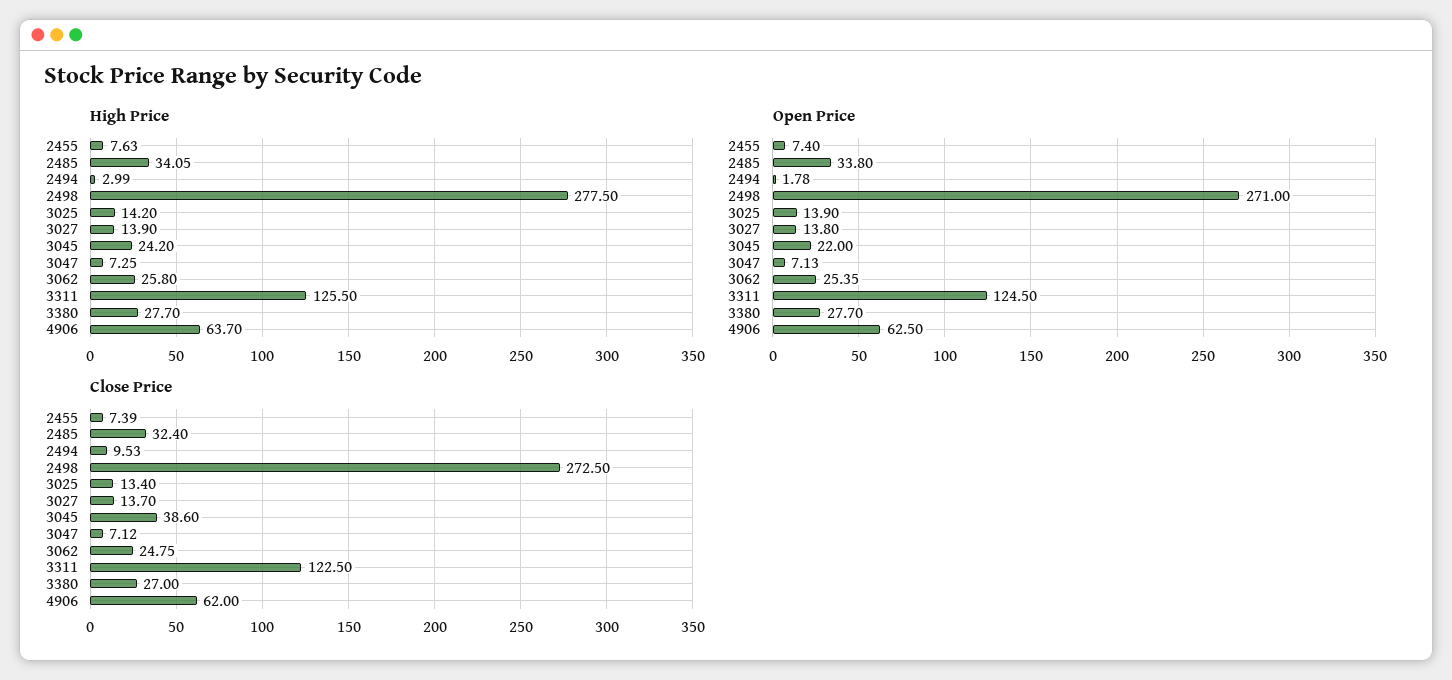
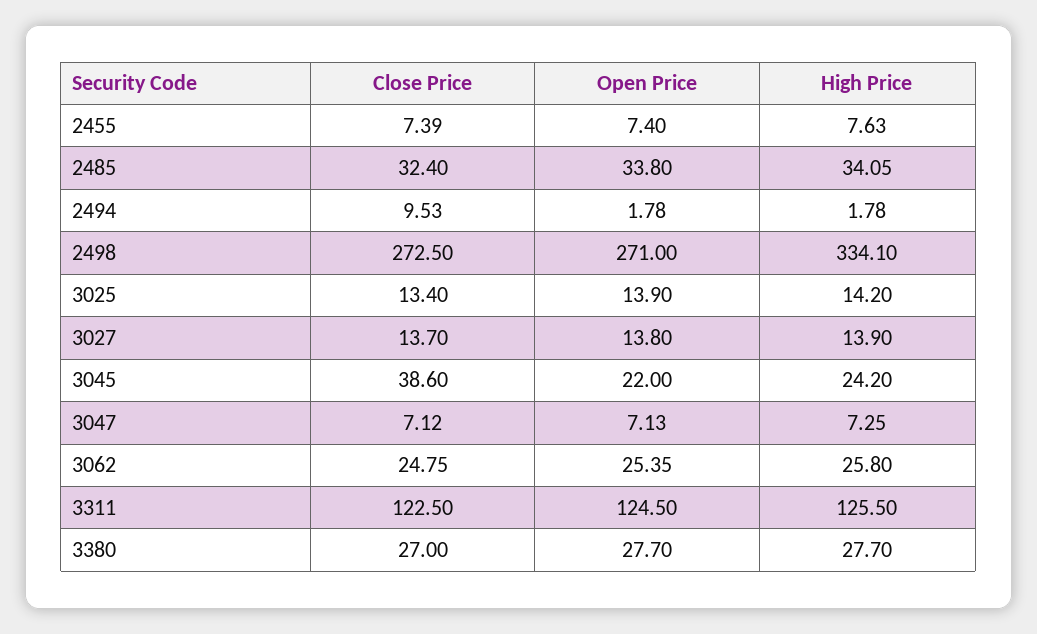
  {
    "High Price": {
      "2455": 7.63,
      "2485": 34.05,
-     "2494": 2.99,
+     "2494": 1.78,
-     "2498": 277.5,
+     "2498": 334.1,
      "3025": 14.2,
      "3027": 13.9,
      "3045": 24.2,
      "3047": 7.25,
      "3062": 25.8,
      "3311": 125.5,
-     "3380": 27.7,
+     "3380": 27.7
-     "4906": 63.7
    },
    "Open Price": {
      "2455": 7.4,
      "2485": 33.8,
      "2494": 1.78,
      "2498": 271,
      "3025": 13.9,
      "3027": 13.8,
      "3045": 22,
      "3047": 7.13,
      "3062": 25.35,
      "3311": 124.5,
-     "3380": 27.7,
+     "3380": 27.7
-     "4906": 62.5
    },
    "Close Price": {
      "2455": 7.39,
      "2485": 32.4,
      "2494": 9.53,
      "2498": 272.5,
      "3025": 13.4,
      "3027": 13.7,
      "3045": 38.6,
      "3047": 7.12,
      "3062": 24.75,
      "3311": 122.5,
-     "3380": 27,
+     "3380": 27
-     "4906": 62
    }
  }

